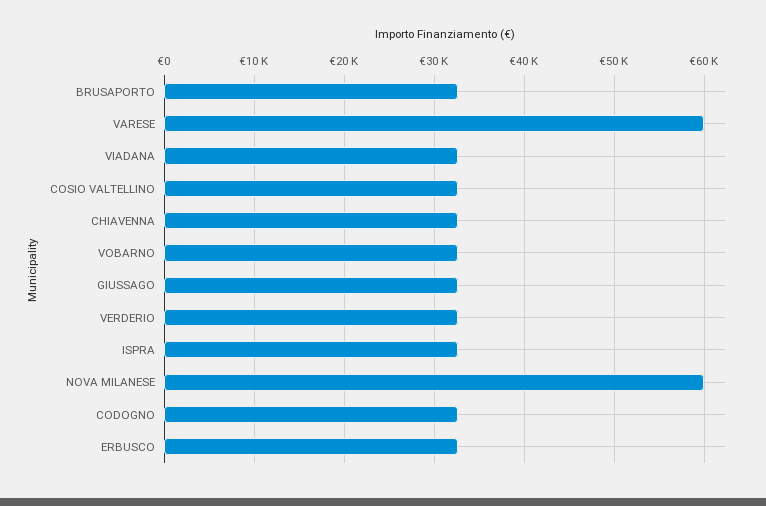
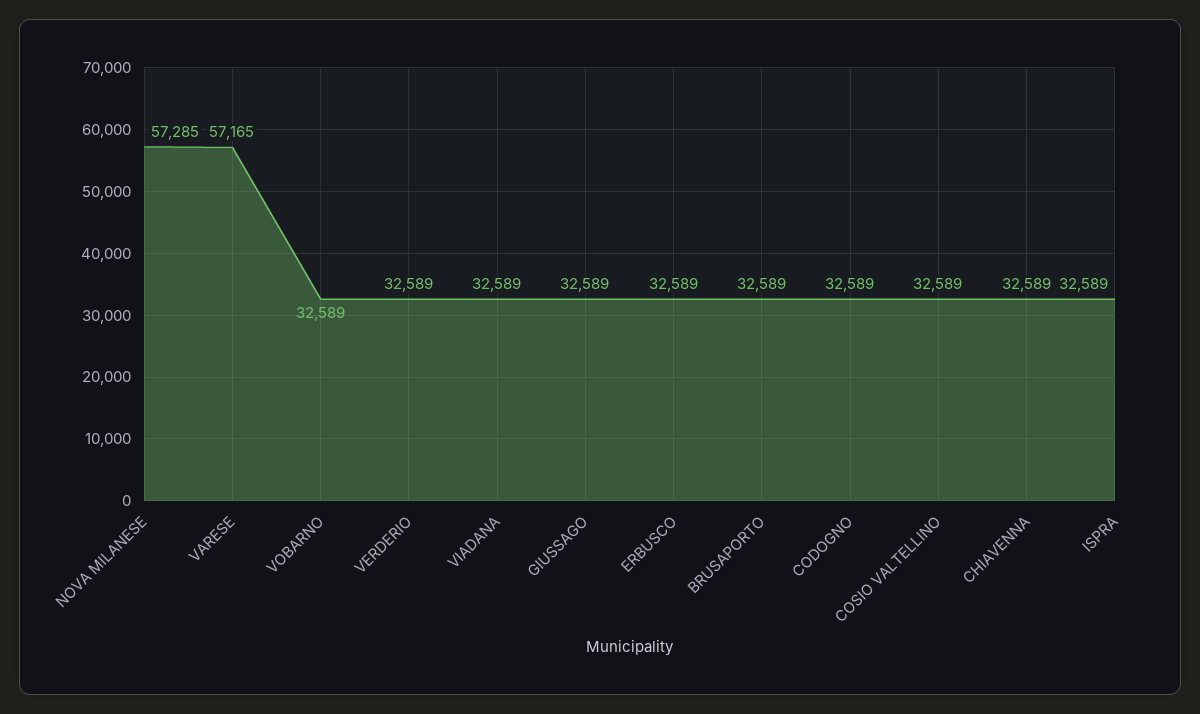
  {
    "BRUSAPORTO": 32589,
-   "VARESE": 60000,
+   "VARESE": 57165,
    "VIADANA": 32589,
    "COSIO VALTELLINO": 32589,
    "CHIAVENNA": 32589,
    "VOBARNO": 32589,
    "GIUSSAGO": 32589,
    "VERDERIO": 32589,
    "ISPRA": 32589,
-   "NOVA MILANESE": 60000,
+   "NOVA MILANESE": 57285,
    "CODOGNO": 32589,
    "ERBUSCO": 32589
  }

